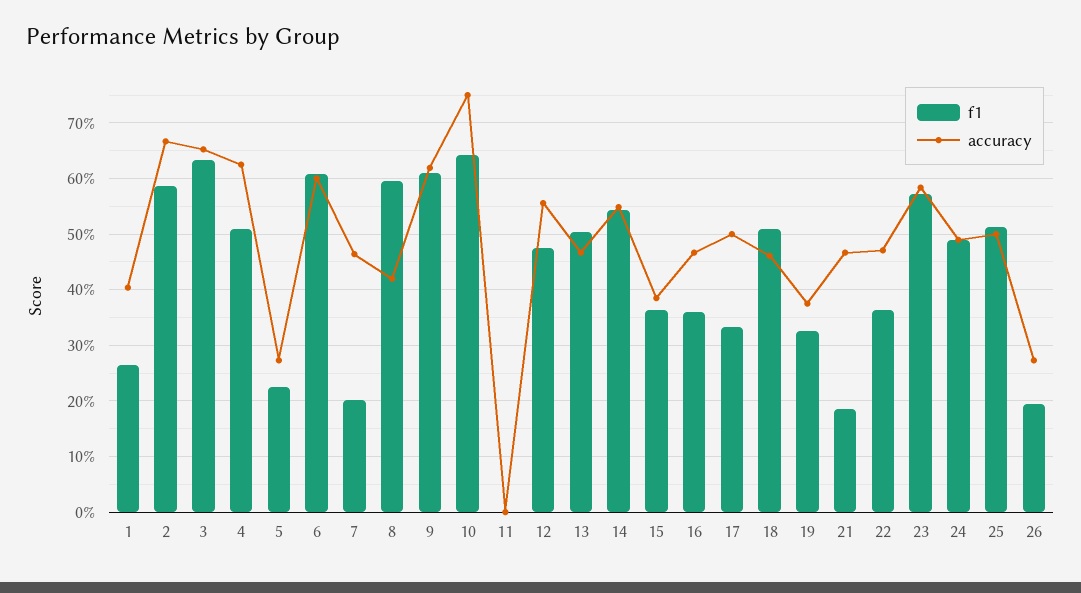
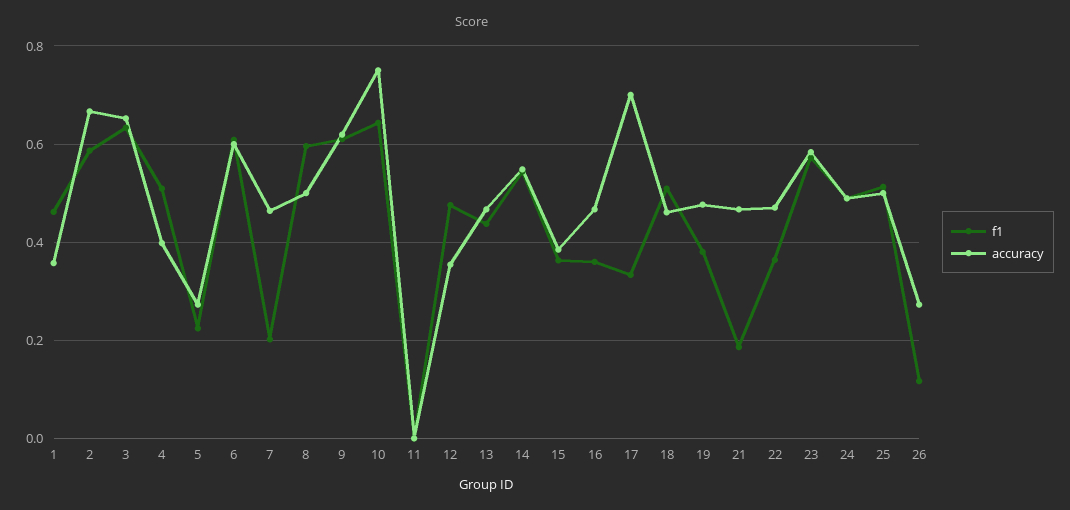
  {
    "f1": {
-     "1": 0.26,
+     "1": 0.46,
      "2": 0.58,
      "3": 0.64,
      "4": 0.5,
      "5": 0.22,
      "6": 0.6,
      "7": 0.2,
      "8": 0.6,
      "9": 0.6,
      "10": 0.64,
      "11": 0,
      "12": 0.48,
-     "13": 0.5,
+     "13": 0.44,
      "14": 0.54,
      "15": 0.36,
      "16": 0.36,
      "17": 0.34,
      "18": 0.5,
-     "19": 0.32,
+     "19": 0.38,
      "21": 0.18,
      "22": 0.36,
      "23": 0.58,
      "24": 0.48,
      "25": 0.52,
-     "26": 0.2
+     "26": 0.12
    },
    "accuracy": {
-     "1": 0.4,
+     "1": 0.36,
      "2": 0.66,
      "3": 0.66,
-     "4": 0.62,
+     "4": 0.4,
      "5": 0.28,
      "6": 0.6,
      "7": 0.46,
-     "8": 0.42,
+     "8": 0.5,
      "9": 0.62,
      "10": 0.76,
      "11": 0,
-     "12": 0.56,
+     "12": 0.36,
      "13": 0.46,
      "14": 0.54,
      "15": 0.38,
      "16": 0.46,
-     "17": 0.5,
+     "17": 0.7,
      "18": 0.46,
-     "19": 0.38,
+     "19": 0.48,
      "21": 0.46,
      "22": 0.48,
      "23": 0.58,
      "24": 0.48,
      "25": 0.5,
      "26": 0.28
    }
  }

